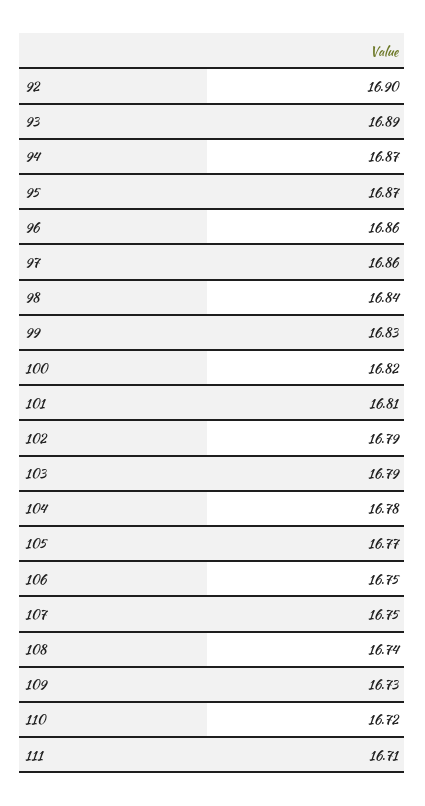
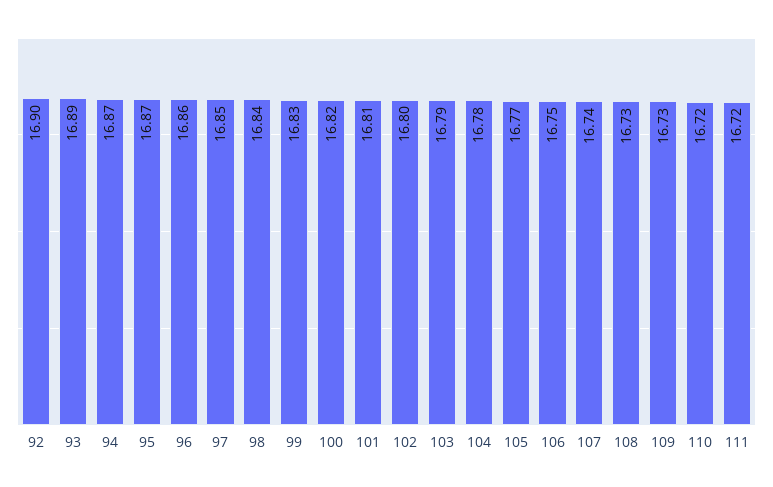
  {
    "92": 16.9,
    "93": 16.89,
    "94": 16.87,
    "95": 16.87,
    "96": 16.86,
-   "97": 16.86,
+   "97": 16.85,
    "98": 16.84,
    "99": 16.83,
    "100": 16.82,
    "101": 16.81,
-   "102": 16.79,
+   "102": 16.8,
    "103": 16.79,
    "104": 16.78,
    "105": 16.77,
    "106": 16.75,
-   "107": 16.75,
+   "107": 16.74,
-   "108": 16.74,
+   "108": 16.73,
    "109": 16.73,
    "110": 16.72,
-   "111": 16.71
+   "111": 16.72
  }

